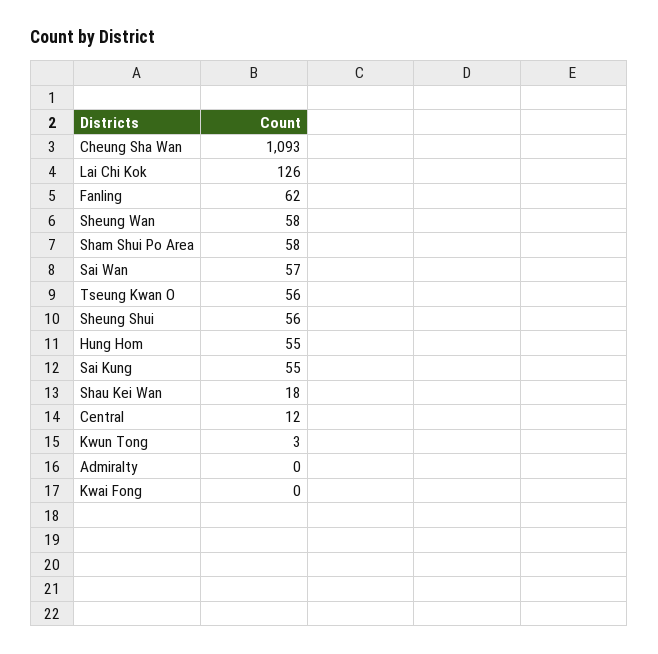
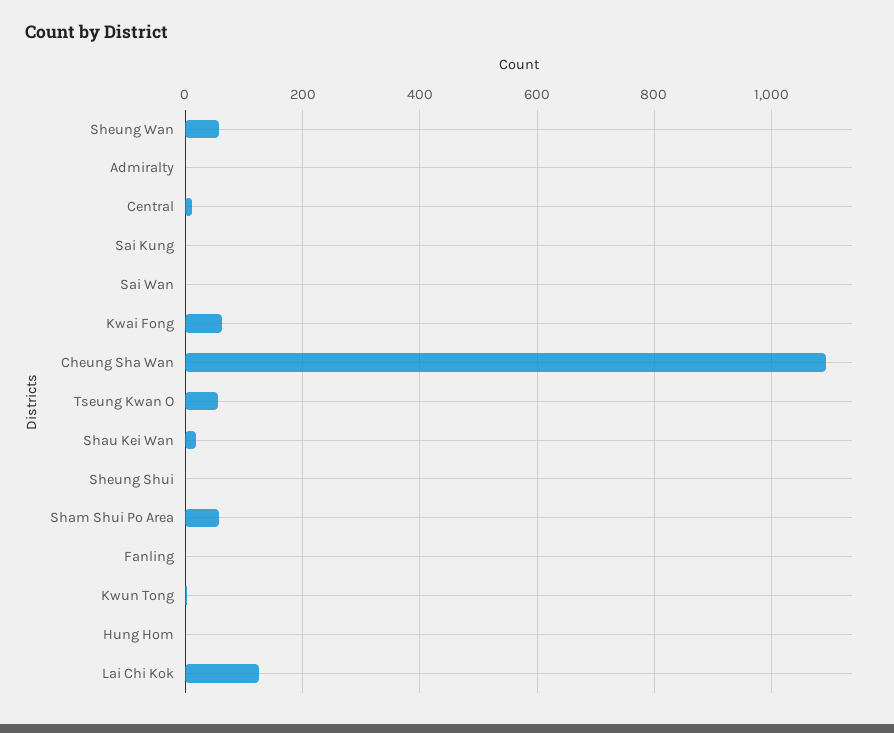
  {
    "Cheung Sha Wan": 1093,
    "Lai Chi Kok": 126,
-   "Fanling": 62,
+   "Fanling": 0,
    "Sheung Wan": 58,
    "Sham Shui Po Area": 58,
-   "Sai Wan": 57,
+   "Sai Wan": 0,
    "Tseung Kwan O": 56,
-   "Sheung Shui": 56,
+   "Sheung Shui": 0,
-   "Hung Hom": 55,
+   "Hung Hom": 0,
-   "Sai Kung": 55,
+   "Sai Kung": 0,
    "Shau Kei Wan": 18,
    "Central": 12,
    "Kwun Tong": 3,
    "Admiralty": 0,
-   "Kwai Fong": 0
+   "Kwai Fong": 60
  }

